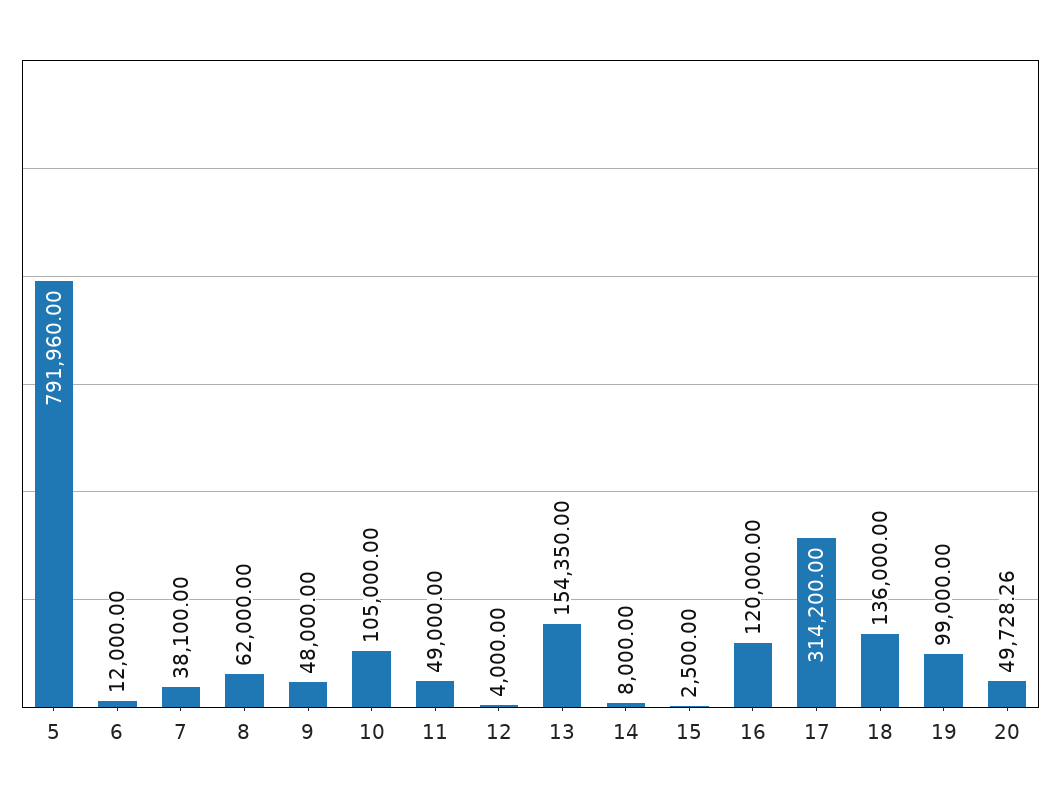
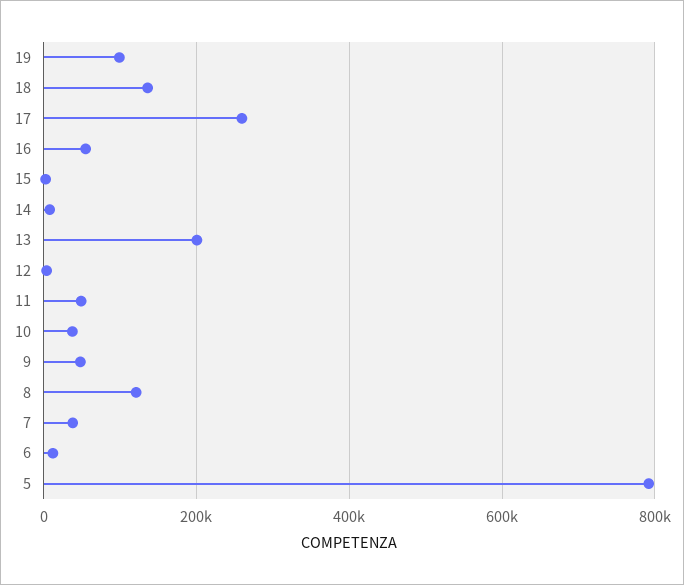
  {
    "5": 791960,
    "6": 12000,
    "7": 38100,
-   "8": 62000,
+   "8": 120000,
    "9": 48000,
-   "10": 105000,
+   "10": 40000,
    "11": 49000,
    "12": 4000,
-   "13": 154350,
+   "13": 200000,
    "14": 8000,
    "15": 2500,
-   "16": 120000,
+   "16": 60000,
-   "17": 314200,
+   "17": 260000,
    "18": 136000,
-   "19": 99000,
+   "19": 99000
-   "20": 49728.26
  }

